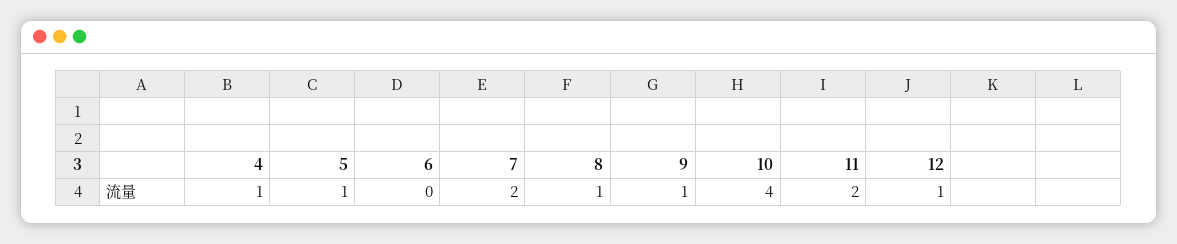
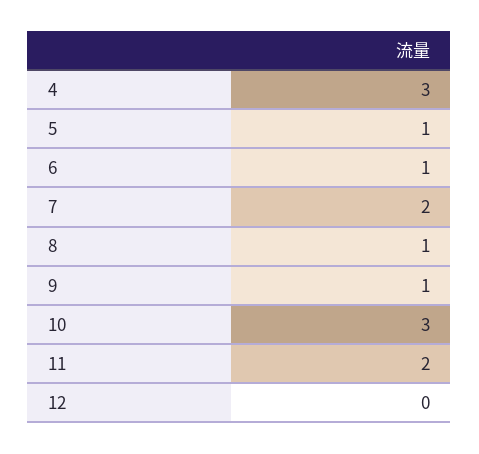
  {
-   "4": 1,
+   "4": 3,
    "5": 1,
-   "6": 0,
+   "6": 1,
    "7": 2,
    "8": 1,
    "9": 1,
-   "10": 4,
+   "10": 3,
    "11": 2,
-   "12": 1
+   "12": 0
  }

